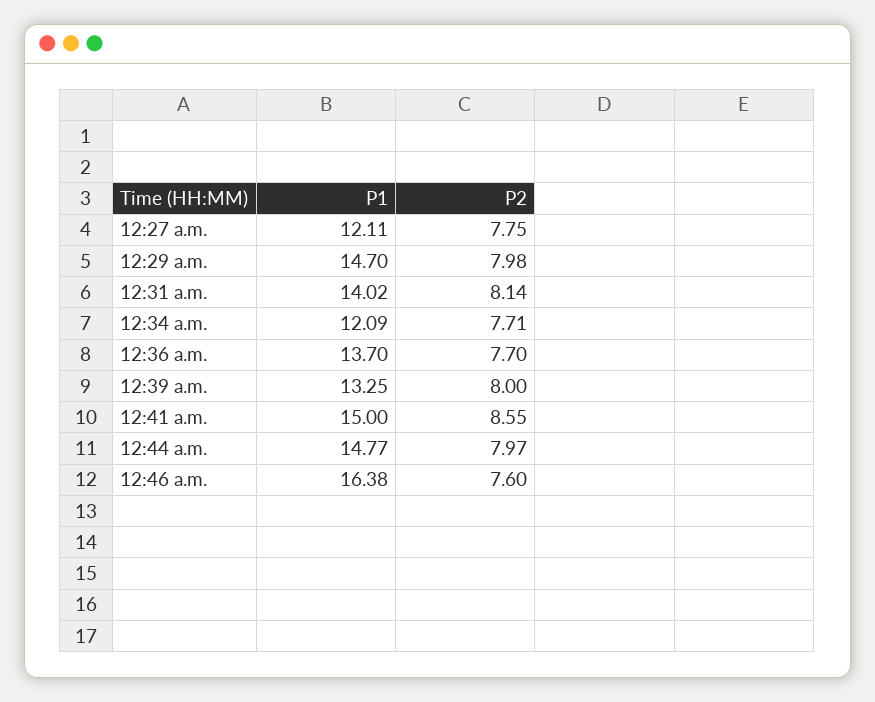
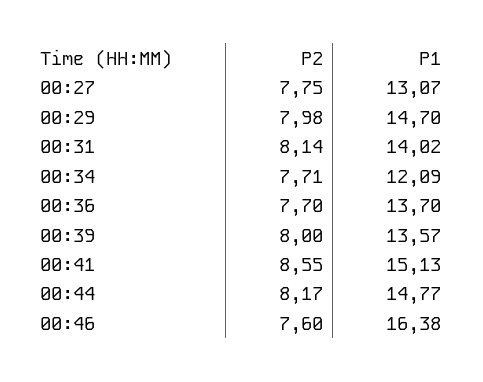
  {
    "P1": {
-     "12:27 a.m.": 12.11,
+     "12:27 a.m.": 13.07,
      "12:29 a.m.": 14.7,
      "12:31 a.m.": 14.02,
      "12:34 a.m.": 12.09,
      "12:36 a.m.": 13.7,
-     "12:39 a.m.": 13.25,
+     "12:39 a.m.": 13.57,
-     "12:41 a.m.": 15,
+     "12:41 a.m.": 15.13,
      "12:44 a.m.": 14.77,
      "12:46 a.m.": 16.38
    },
    "P2": {
      "12:27 a.m.": 7.75,
      "12:29 a.m.": 7.98,
      "12:31 a.m.": 8.14,
      "12:34 a.m.": 7.71,
      "12:36 a.m.": 7.7,
      "12:39 a.m.": 8,
      "12:41 a.m.": 8.55,
-     "12:44 a.m.": 7.97,
+     "12:44 a.m.": 8.17,
      "12:46 a.m.": 7.6
    }
  }

